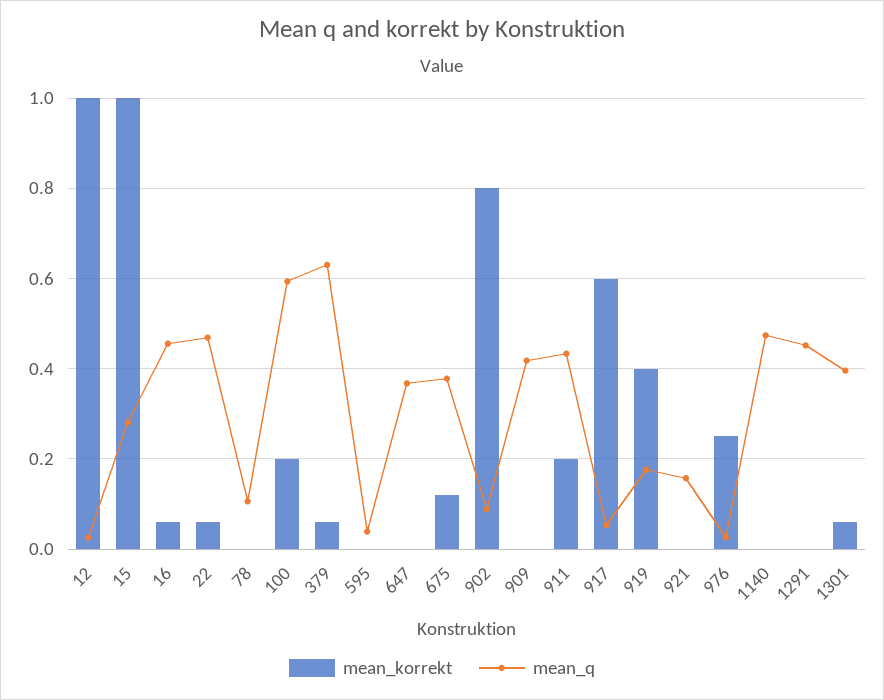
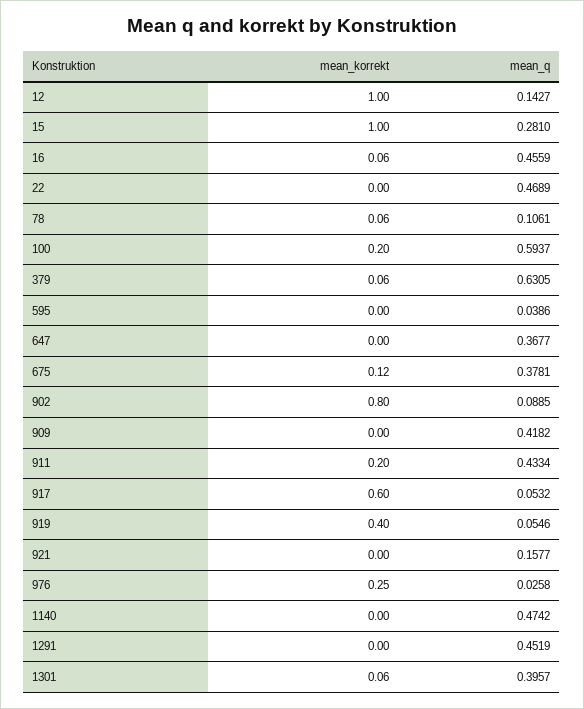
  {
    "mean_korrekt": {
      "12": 1,
      "15": 1,
      "16": 0.06,
-     "22": 0.06,
+     "22": 0,
-     "78": 0,
+     "78": 0.06,
      "100": 0.2,
      "379": 0.06,
      "595": 0,
      "647": 0,
      "675": 0.12,
      "902": 0.8,
      "909": 0,
      "911": 0.2,
      "917": 0.6,
      "919": 0.4,
      "921": 0,
      "976": 0.25,
      "1140": 0,
      "1291": 0,
      "1301": 0.06
    },
    "mean_q": {
-     "12": 0.02,
+     "12": 0.1427,
      "15": 0.281,
      "16": 0.4559,
      "22": 0.4689,
      "78": 0.1061,
      "100": 0.5937,
      "379": 0.6305,
      "595": 0.0386,
      "647": 0.3677,
      "675": 0.3781,
      "902": 0.0885,
      "909": 0.4182,
      "911": 0.4334,
      "917": 0.0532,
-     "919": 0.18,
+     "919": 0.0546,
      "921": 0.1577,
      "976": 0.0258,
      "1140": 0.4742,
      "1291": 0.4519,
      "1301": 0.3957
    }
  }

